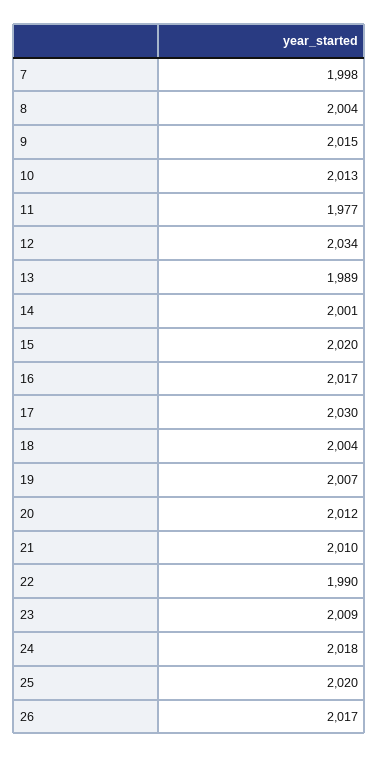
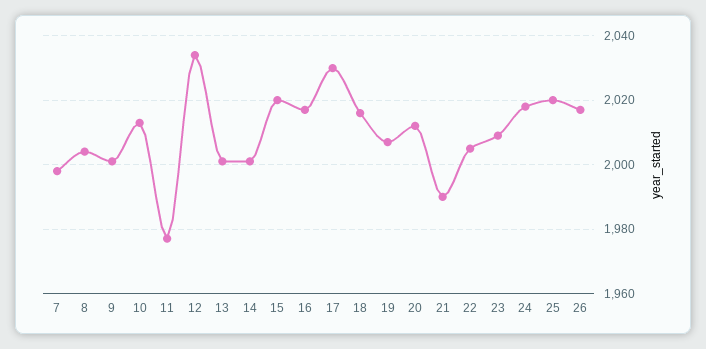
  {
    "7": 1998,
    "8": 2004,
-   "9": 2015,
+   "9": 2000,
    "10": 2013,
    "11": 1977,
    "12": 2034,
-   "13": 1989,
+   "13": 2000,
    "14": 2001,
    "15": 2020,
    "16": 2017,
    "17": 2030,
-   "18": 2004,
+   "18": 2015,
    "19": 2007,
    "20": 2012,
-   "21": 2010,
+   "21": 1990,
-   "22": 1990,
+   "22": 2005,
    "23": 2009,
    "24": 2018,
    "25": 2020,
    "26": 2017
  }

